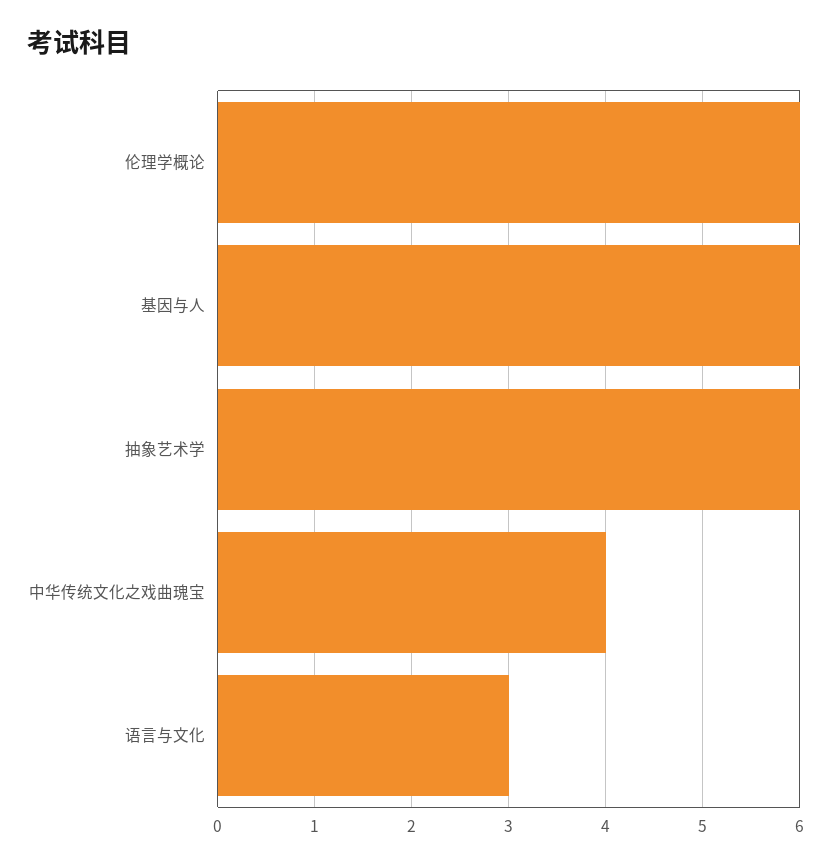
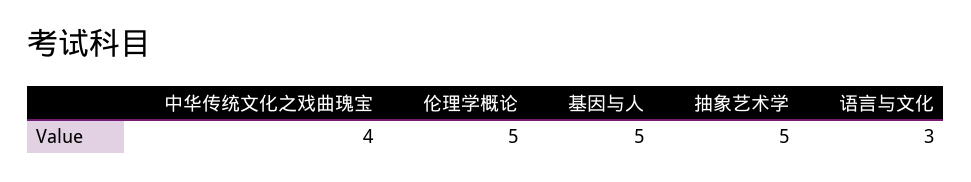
  {
-   "伦理学概论": 6,
+   "伦理学概论": 5,
-   "基因与人": 6,
+   "基因与人": 5,
-   "抽象艺术学": 6,
+   "抽象艺术学": 5,
    "中华传统文化之戏曲瑰宝": 4,
    "语言与文化": 3
  }

